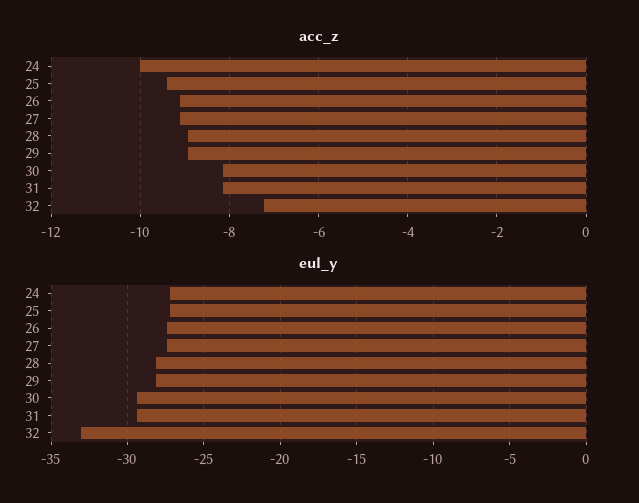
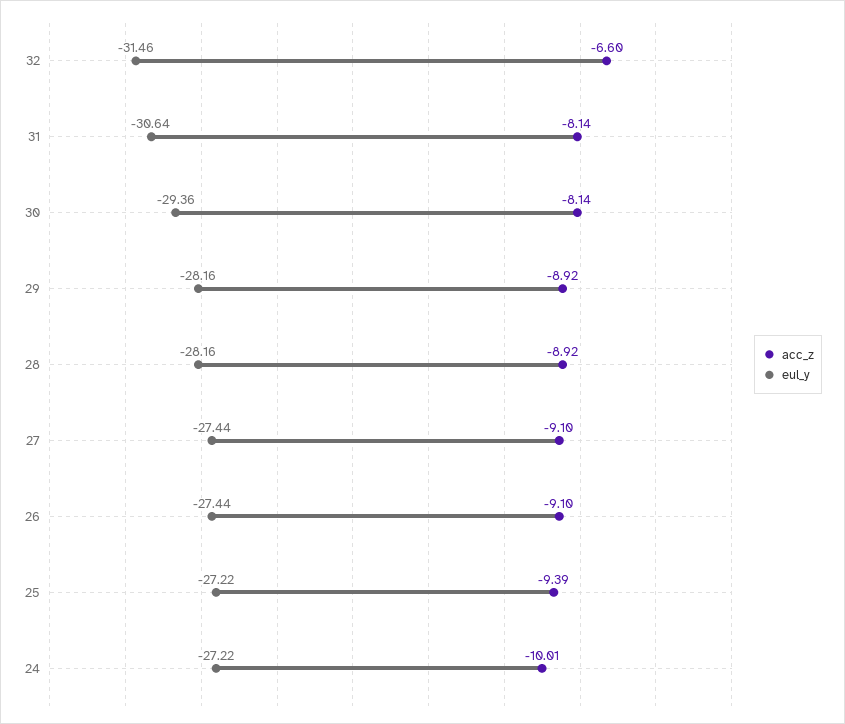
  {
    "acc_z": {
      "24": -10.01,
      "25": -9.39,
      "26": -9.1,
      "27": -9.1,
      "28": -8.92,
      "29": -8.92,
      "30": -8.14,
      "31": -8.14,
-     "32": -7.2
+     "32": -6.6
    },
    "eul_y": {
      "24": -27.22,
      "25": -27.22,
      "26": -27.44,
      "27": -27.44,
      "28": -28.16,
      "29": -28.16,
      "30": -29.36,
-     "31": -29.5,
+     "31": -30.64,
-     "32": -33
+     "32": -31.46
    }
  }

